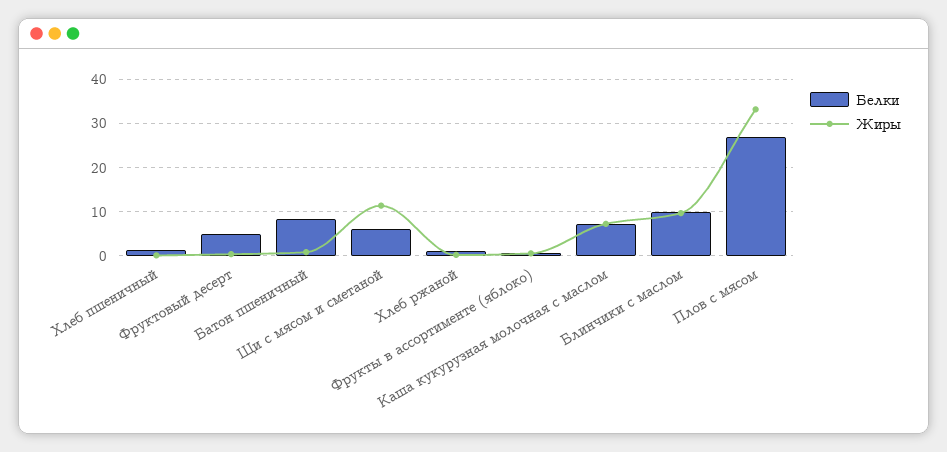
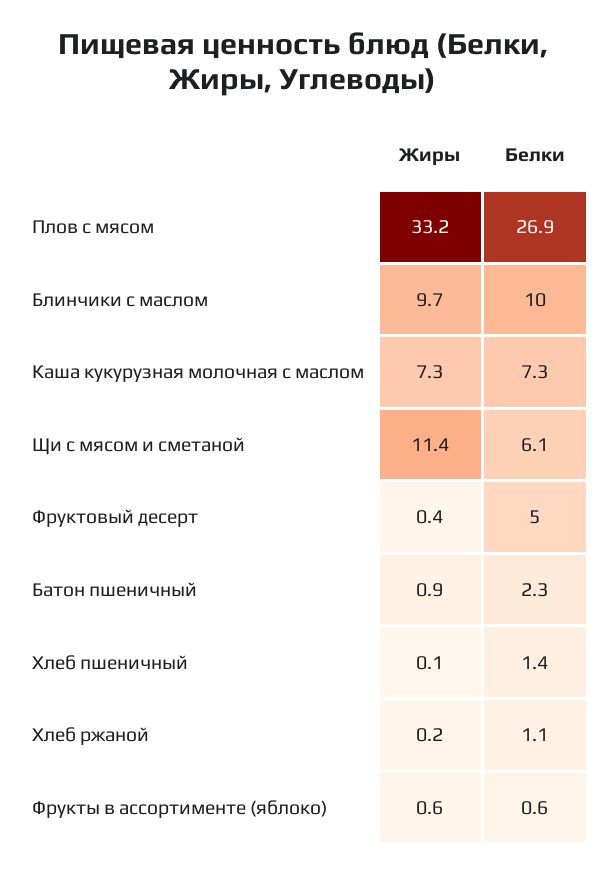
  {
    "Белки": {
      "Хлеб пшеничный": 1.4,
      "Фруктовый десерт": 5,
-     "Батон пшеничный": 8,
+     "Батон пшеничный": 2.3,
      "Щи с мясом и сметаной": 6.1,
      "Хлеб ржаной": 1.1,
      "Фрукты в ассортименте (яблоко)": 0.6,
      "Каша кукурузная молочная с маслом": 7.3,
      "Блинчики с маслом": 10,
      "Плов с мясом": 26.9
    },
    "Жиры": {
      "Хлеб пшеничный": 0.1,
      "Фруктовый десерт": 0.4,
      "Батон пшеничный": 0.9,
      "Щи с мясом и сметаной": 11.4,
      "Хлеб ржаной": 0.2,
      "Фрукты в ассортименте (яблоко)": 0.6,
      "Каша кукурузная молочная с маслом": 7.3,
      "Блинчики с маслом": 9.7,
      "Плов с мясом": 33.2
    }
  }

